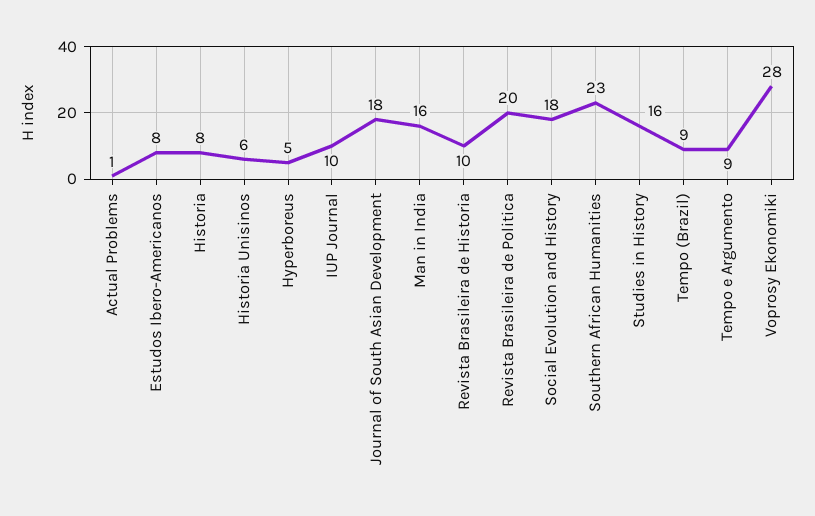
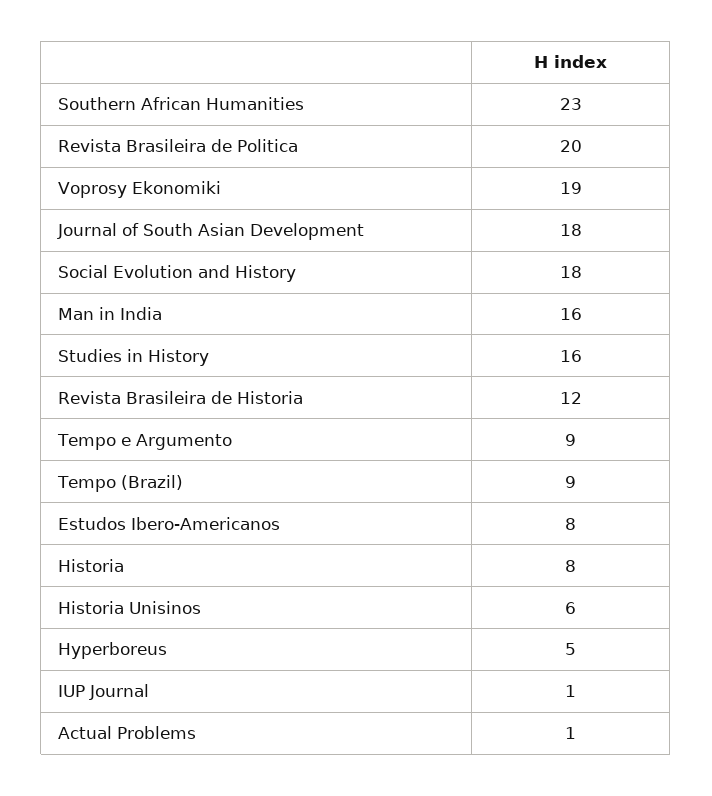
  {
    "Actual Problems": 1,
    "Estudos Ibero-Americanos": 8,
    "Historia": 8,
    "Historia Unisinos": 6,
    "Hyperboreus": 5,
-   "IUP Journal": 10,
+   "IUP Journal": 1,
    "Journal of South Asian Development": 18,
    "Man in India": 16,
-   "Revista Brasileira de Historia": 10,
+   "Revista Brasileira de Historia": 12,
    "Revista Brasileira de Politica": 20,
    "Social Evolution and History": 18,
    "Southern African Humanities": 23,
    "Studies in History": 16,
    "Tempo (Brazil)": 9,
    "Tempo e Argumento": 9,
-   "Voprosy Ekonomiki": 28
+   "Voprosy Ekonomiki": 19
  }

